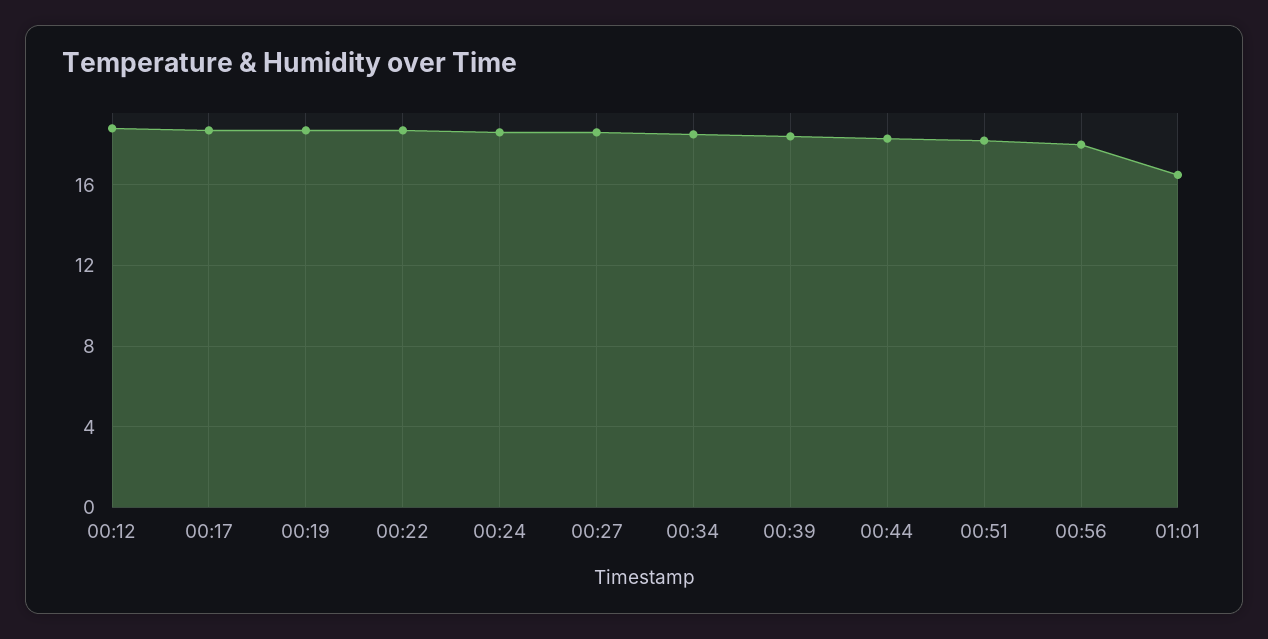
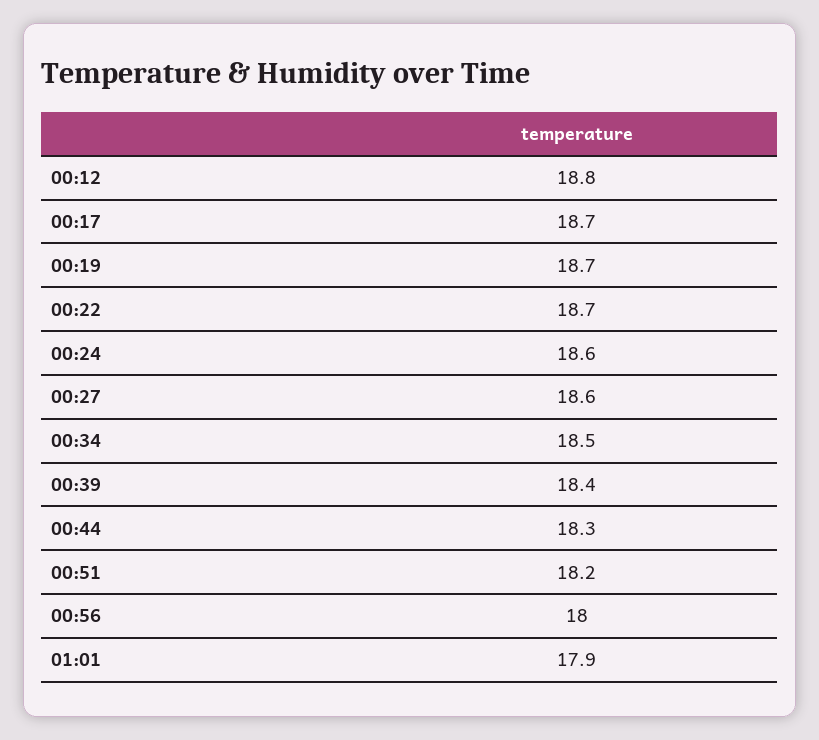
  {
    "00:12": 18.8,
    "00:17": 18.7,
    "00:19": 18.7,
    "00:22": 18.7,
    "00:24": 18.6,
    "00:27": 18.6,
    "00:34": 18.5,
    "00:39": 18.4,
    "00:44": 18.3,
    "00:51": 18.2,
    "00:56": 18,
-   "01:01": 16.5
+   "01:01": 17.9
  }

